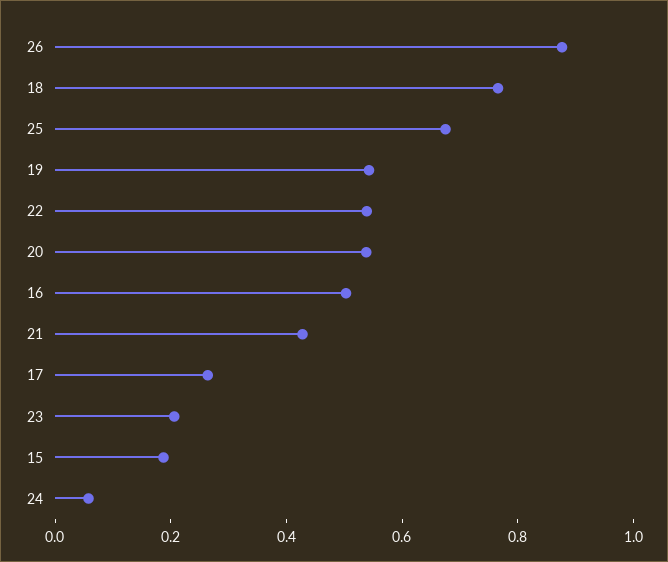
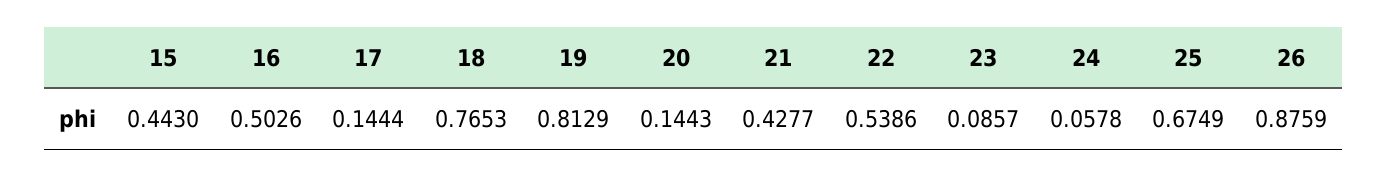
  {
    "26": 0.8759,
    "18": 0.7653,
    "25": 0.6749,
-   "19": 0.55,
+   "19": 0.8129,
    "22": 0.5386,
-   "20": 0.55,
+   "20": 0.1443,
    "16": 0.5026,
    "21": 0.4277,
-   "17": 0.25,
+   "17": 0.1444,
-   "23": 0.2,
+   "23": 0.0857,
-   "15": 0.2,
+   "15": 0.443,
    "24": 0.0578
  }

